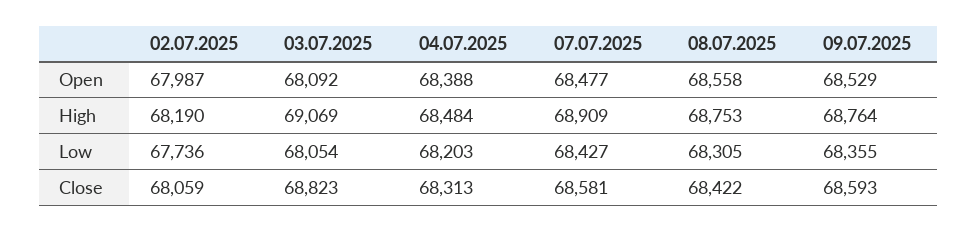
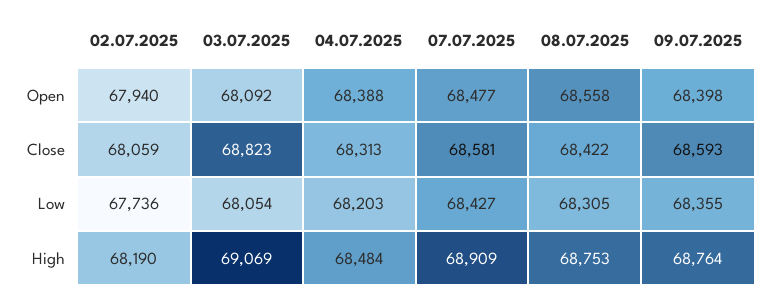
  {
    "02.07.2025": {
-     "Open": 67987,
+     "Open": 67940,
      "High": 68190,
      "Low": 67736,
      "Close": 68059
    },
    "03.07.2025": {
      "Open": 68092,
      "High": 69069,
      "Low": 68054,
      "Close": 68823
    },
    "04.07.2025": {
      "Open": 68388,
      "High": 68484,
      "Low": 68203,
      "Close": 68313
    },
    "07.07.2025": {
      "Open": 68477,
      "High": 68909,
      "Low": 68427,
      "Close": 68581
    },
    "08.07.2025": {
      "Open": 68558,
      "High": 68753,
      "Low": 68305,
      "Close": 68422
    },
    "09.07.2025": {
-     "Open": 68529,
+     "Open": 68398,
      "High": 68764,
      "Low": 68355,
      "Close": 68593
    }
  }

